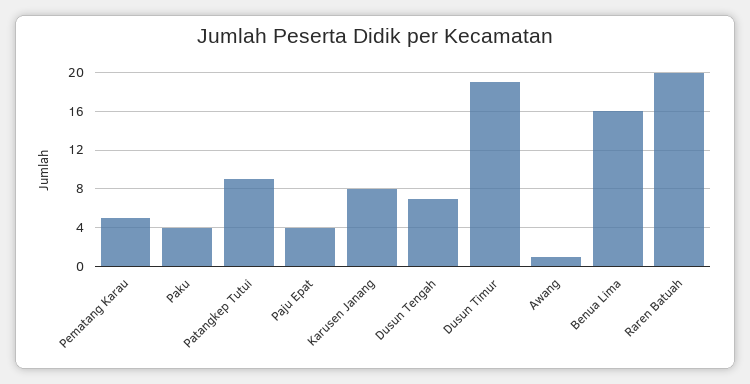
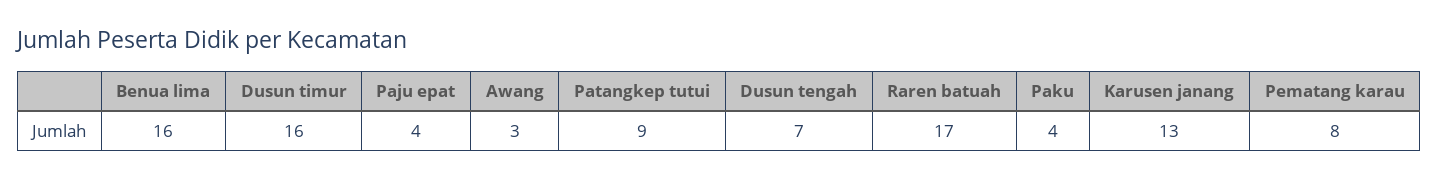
  {
-   "Pematang Karau": 5,
+   "Pematang Karau": 8,
    "Paku": 4,
    "Patangkep Tutui": 9,
    "Paju Epat": 4,
-   "Karusen Janang": 8,
+   "Karusen Janang": 13,
    "Dusun Tengah": 7,
-   "Dusun Timur": 19,
+   "Dusun Timur": 16,
-   "Awang": 1,
+   "Awang": 3,
    "Benua Lima": 16,
-   "Raren Batuah": 20
+   "Raren Batuah": 17
  }

